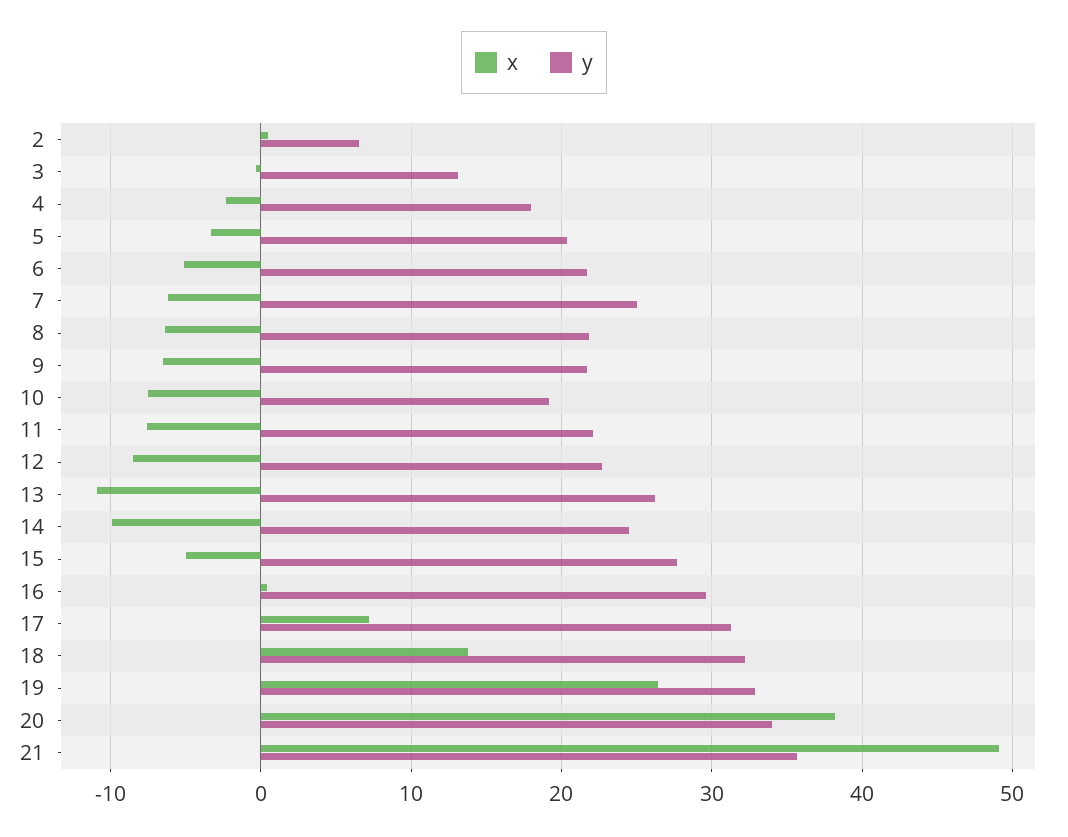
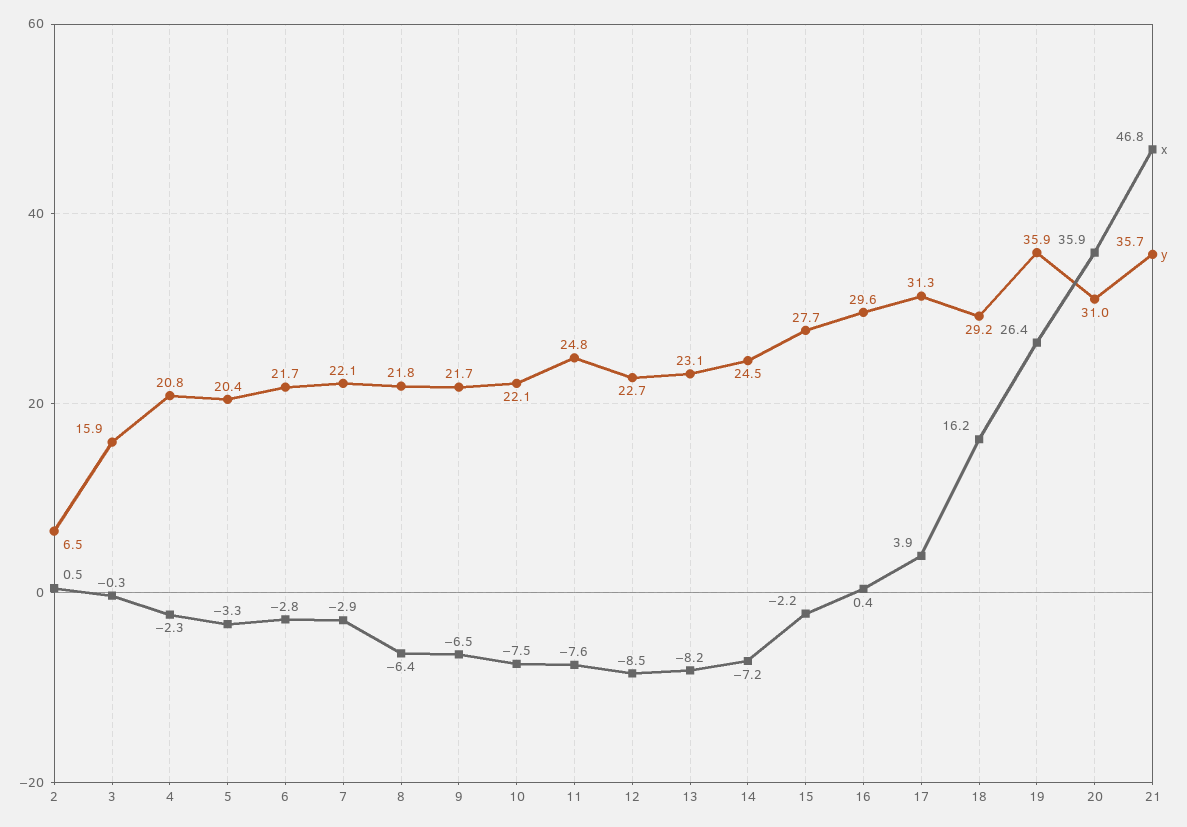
  {
    "x": {
      "2": 0.5,
      "3": -0.3,
      "4": -2.3,
      "5": -3.3,
-     "6": -5,
+     "6": -2.8,
-     "7": -6,
+     "7": -2.9,
      "8": -6.4,
      "9": -6.5,
      "10": -7.5,
      "11": -7.6,
      "12": -8.5,
-     "13": -11,
+     "13": -8.2,
-     "14": -10,
+     "14": -7.2,
-     "15": -5,
+     "15": -2.2,
      "16": 0.4,
-     "17": 7,
+     "17": 3.9,
-     "18": 14,
+     "18": 16.2,
      "19": 26.4,
-     "20": 38,
+     "20": 35.9,
-     "21": 49
+     "21": 46.8
    },
    "y": {
      "2": 6.5,
-     "3": 13,
+     "3": 15.9,
-     "4": 18,
+     "4": 20.8,
      "5": 20.4,
      "6": 21.7,
-     "7": 25,
+     "7": 22.1,
      "8": 21.8,
      "9": 21.7,
-     "10": 19,
+     "10": 22.1,
-     "11": 22,
+     "11": 24.8,
      "12": 22.7,
-     "13": 26,
+     "13": 23.1,
      "14": 24.5,
      "15": 27.7,
      "16": 29.6,
      "17": 31.3,
-     "18": 32,
+     "18": 29.2,
-     "19": 33,
+     "19": 35.9,
-     "20": 34,
+     "20": 31,
      "21": 35.7
    }
  }

